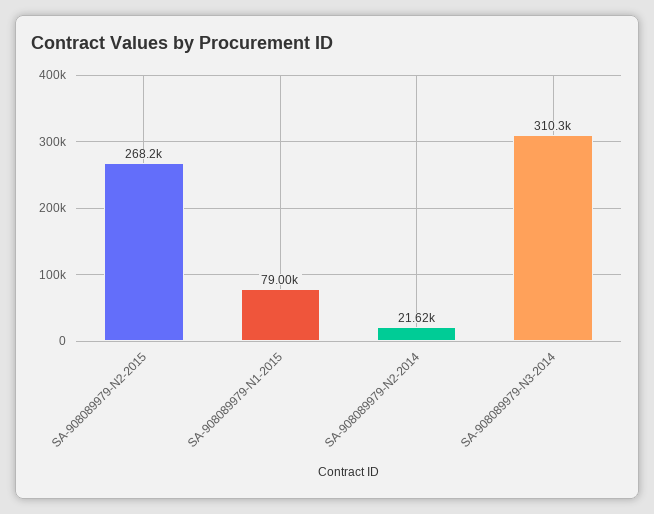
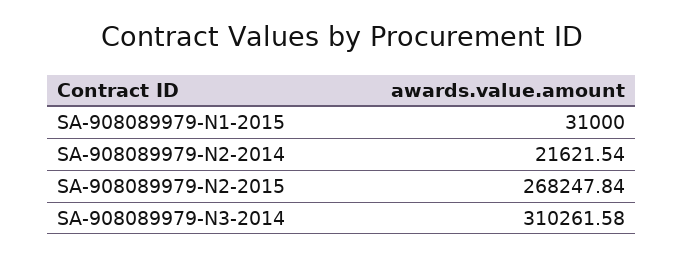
  {
    "SA-908089979-N2-2015": 268247.84,
-   "SA-908089979-N1-2015": 79000,
+   "SA-908089979-N1-2015": 31000,
    "SA-908089979-N2-2014": 21621.54,
    "SA-908089979-N3-2014": 310261.58
  }

